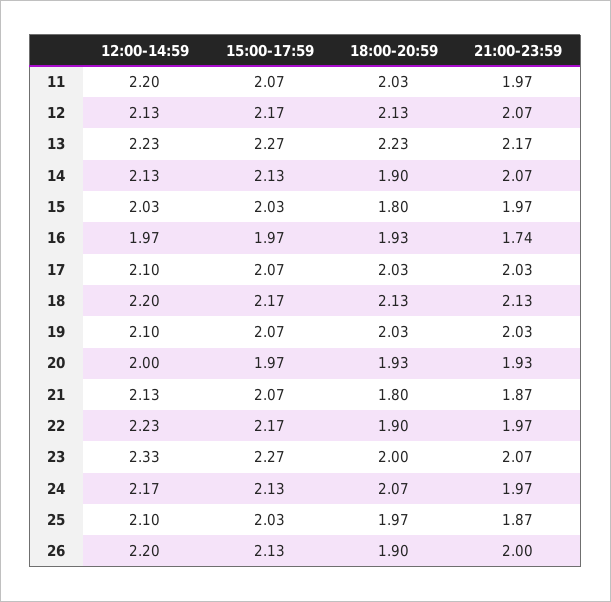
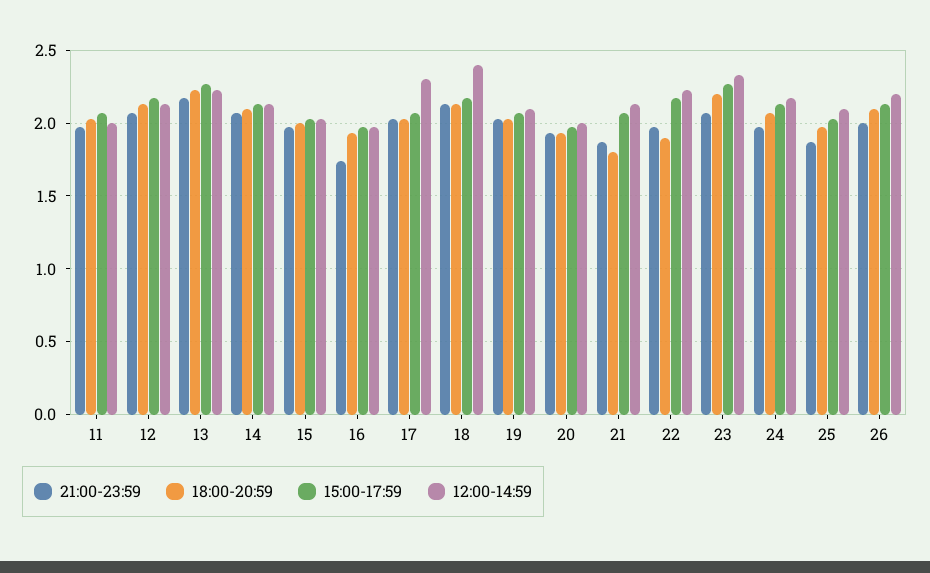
  {
    "12:00-14:59": {
-     "11": 2.2,
+     "11": 2,
      "12": 2.13,
      "13": 2.23,
      "14": 2.13,
      "15": 2.03,
      "16": 1.97,
-     "17": 2.1,
+     "17": 2.3,
-     "18": 2.2,
+     "18": 2.4,
      "19": 2.1,
      "20": 2,
      "21": 2.13,
      "22": 2.23,
      "23": 2.33,
      "24": 2.17,
      "25": 2.1,
      "26": 2.2
    },
    "15:00-17:59": {
      "11": 2.07,
      "12": 2.17,
      "13": 2.27,
      "14": 2.13,
      "15": 2.03,
      "16": 1.97,
      "17": 2.07,
      "18": 2.17,
      "19": 2.07,
      "20": 1.97,
      "21": 2.07,
      "22": 2.17,
      "23": 2.27,
      "24": 2.13,
      "25": 2.03,
      "26": 2.13
    },
    "18:00-20:59": {
      "11": 2.03,
      "12": 2.13,
      "13": 2.23,
-     "14": 1.9,
+     "14": 2.1,
-     "15": 1.8,
+     "15": 2,
      "16": 1.93,
      "17": 2.03,
      "18": 2.13,
      "19": 2.03,
      "20": 1.93,
      "21": 1.8,
      "22": 1.9,
-     "23": 2,
+     "23": 2.2,
      "24": 2.07,
      "25": 1.97,
-     "26": 1.9
+     "26": 2.1
    },
    "21:00-23:59": {
      "11": 1.97,
      "12": 2.07,
      "13": 2.17,
      "14": 2.07,
      "15": 1.97,
      "16": 1.74,
      "17": 2.03,
      "18": 2.13,
      "19": 2.03,
      "20": 1.93,
      "21": 1.87,
      "22": 1.97,
      "23": 2.07,
      "24": 1.97,
      "25": 1.87,
      "26": 2
    }
  }

